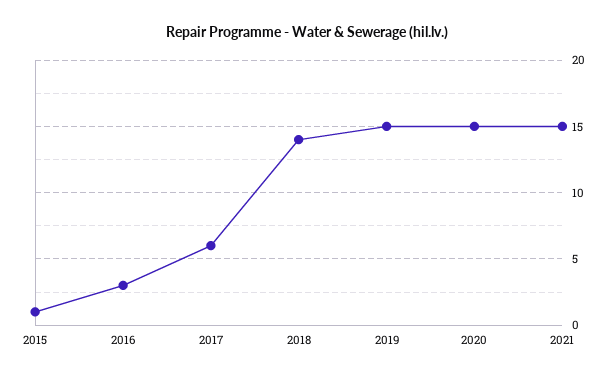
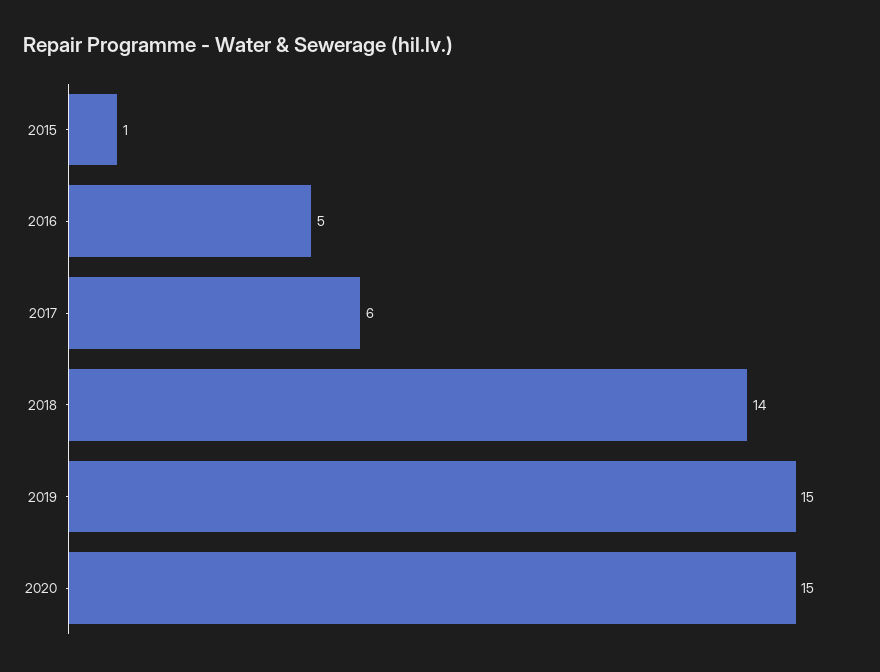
  {
    "2015": 1,
-   "2016": 3,
+   "2016": 5,
    "2017": 6,
    "2018": 14,
    "2019": 15,
-   "2020": 15,
+   "2020": 15
-   "2021": 15
  }

